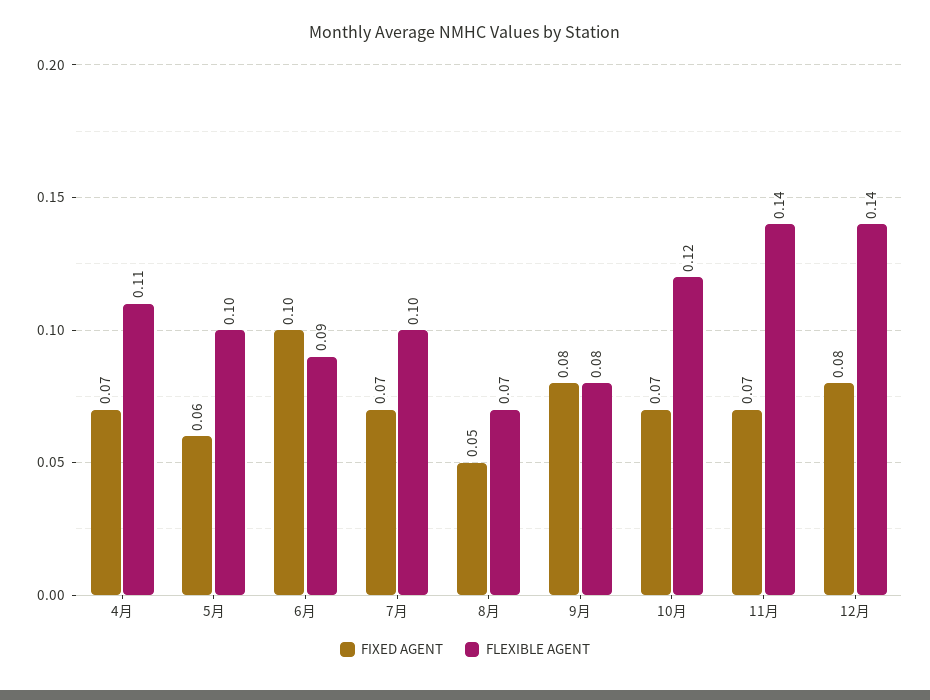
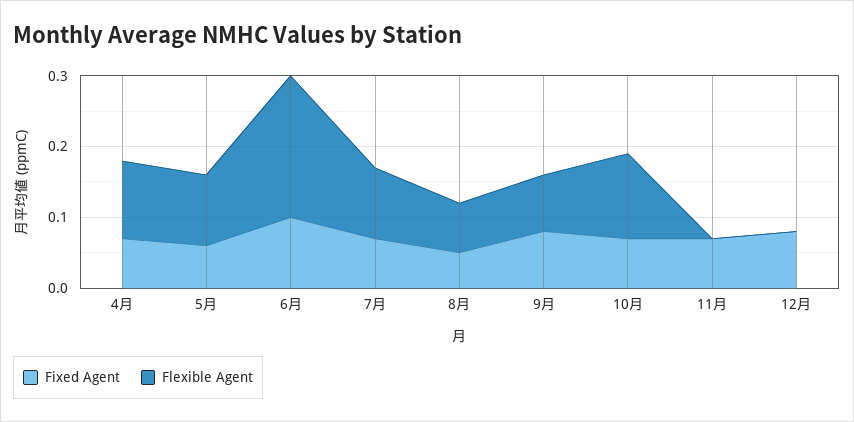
  {
    "FIXED AGENT": {
      "4月": 0.07,
      "5月": 0.06,
      "6月": 0.1,
      "7月": 0.07,
      "8月": 0.05,
      "9月": 0.08,
      "10月": 0.07,
      "11月": 0.07,
      "12月": 0.08
    },
    "FLEXIBLE AGENT": {
      "4月": 0.11,
      "5月": 0.1,
-     "6月": 0.09,
+     "6月": 0.2,
      "7月": 0.1,
      "8月": 0.07,
      "9月": 0.08,
      "10月": 0.12,
-     "11月": 0.14,
+     "11月": 0,
-     "12月": 0.14
+     "12月": 0
    }
  }

